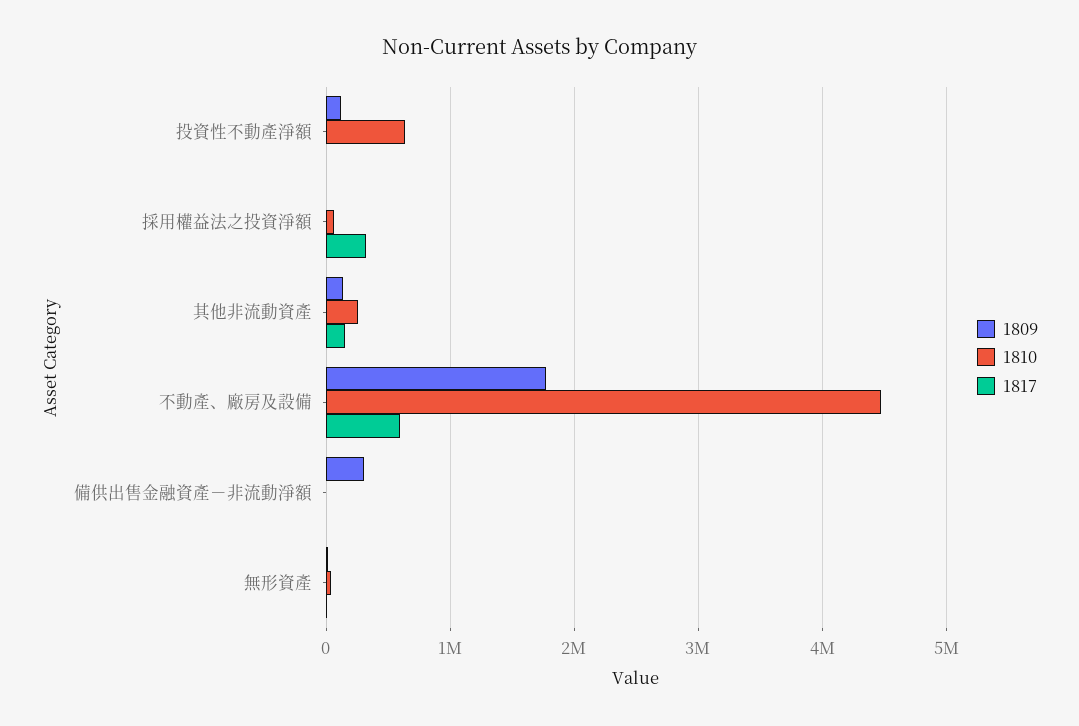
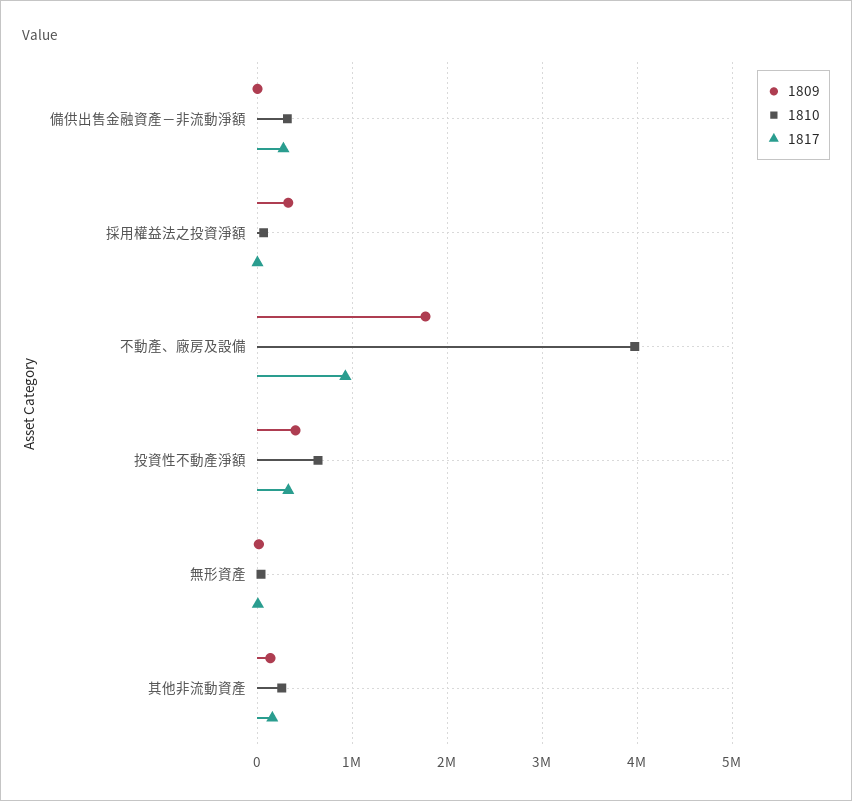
  {
    "1809": {
-     "投資性不動產淨額": 100000,
+     "投資性不動產淨額": 400000,
-     "採用權益法之投資淨額": 0,
+     "採用權益法之投資淨額": 300000,
      "其他非流動資產": 100000,
      "不動產、廠房及設備": 1800000,
-     "備供出售金融資產－非流動淨額": 300000,
+     "備供出售金融資產－非流動淨額": 0,
      "無形資產": 0
    },
    "1810": {
      "投資性不動產淨額": 600000,
      "採用權益法之投資淨額": 100000,
      "其他非流動資產": 300000,
-     "不動產、廠房及設備": 4500000,
+     "不動產、廠房及設備": 4000000,
-     "備供出售金融資產－非流動淨額": 0,
+     "備供出售金融資產－非流動淨額": 300000,
      "無形資產": 0
    },
    "1817": {
-     "投資性不動產淨額": 0,
+     "投資性不動產淨額": 300000,
-     "採用權益法之投資淨額": 300000,
+     "採用權益法之投資淨額": 0,
      "其他非流動資產": 200000,
-     "不動產、廠房及設備": 600000,
+     "不動產、廠房及設備": 900000,
-     "備供出售金融資產－非流動淨額": 0,
+     "備供出售金融資產－非流動淨額": 300000,
      "無形資產": 0
    }
  }

